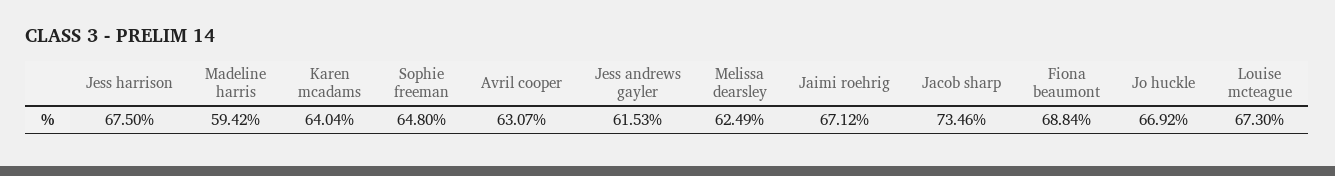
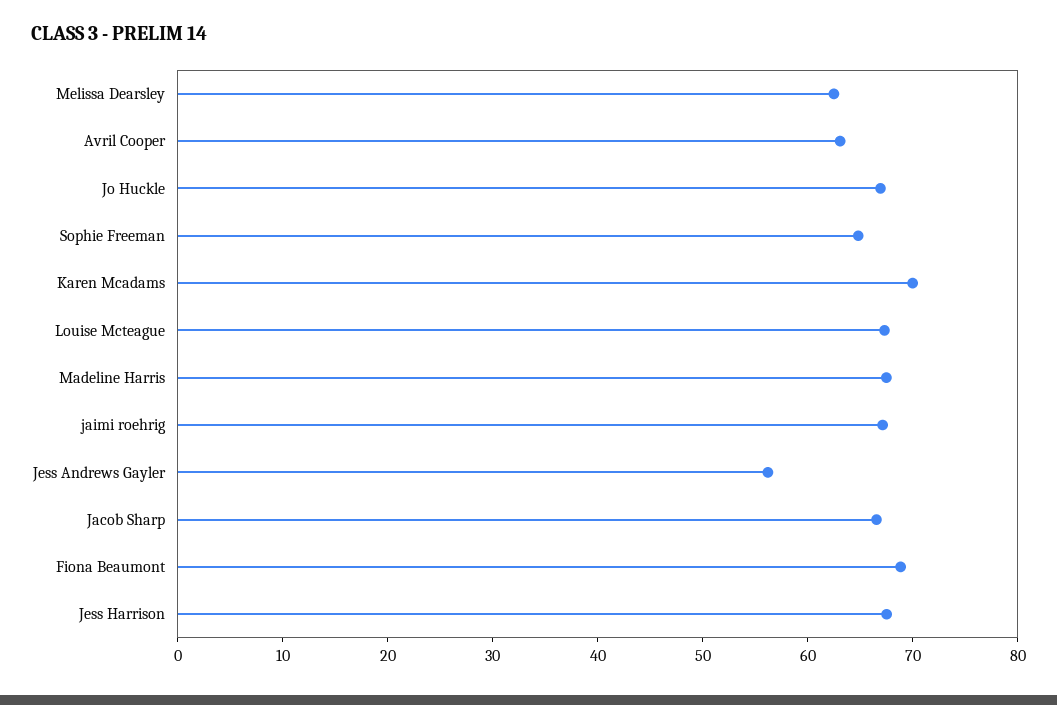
  {
    "Jess harrison": 67.5,
-   "Madeline harris": 59.42,
+   "Madeline harris": 68,
-   "Karen mcadams": 64.04,
+   "Karen mcadams": 70,
    "Sophie freeman": 64.8,
    "Avril cooper": 63.07,
-   "Jess andrews gayler": 61.53,
+   "Jess andrews gayler": 56,
    "Melissa dearsley": 62.49,
    "Jaimi roehrig": 67.12,
-   "Jacob sharp": 73.46,
+   "Jacob sharp": 66,
    "Fiona beaumont": 68.84,
    "Jo huckle": 66.92,
    "Louise mcteague": 67.3
  }

